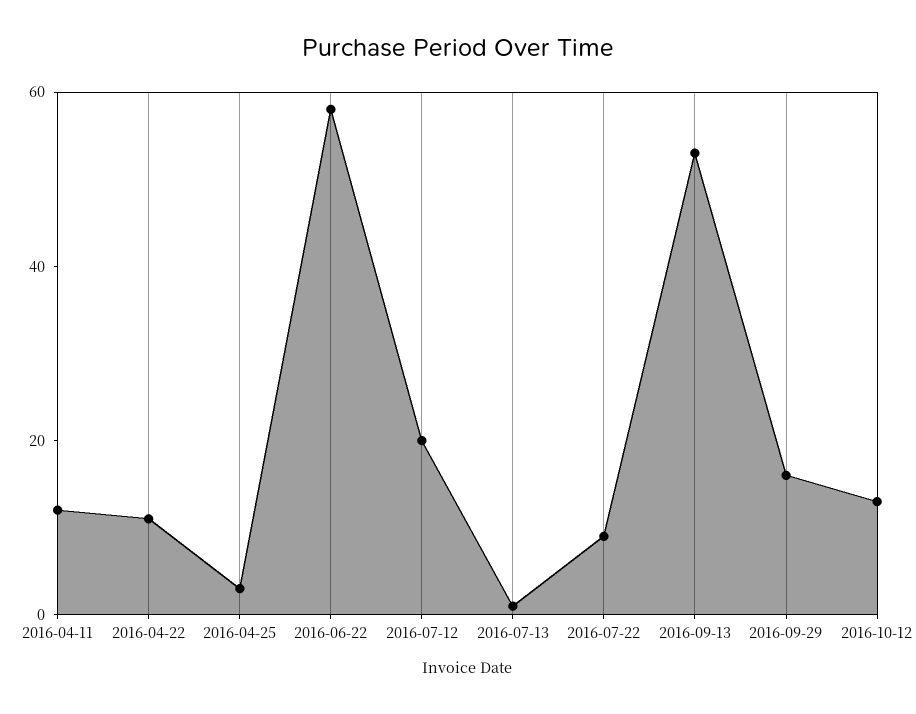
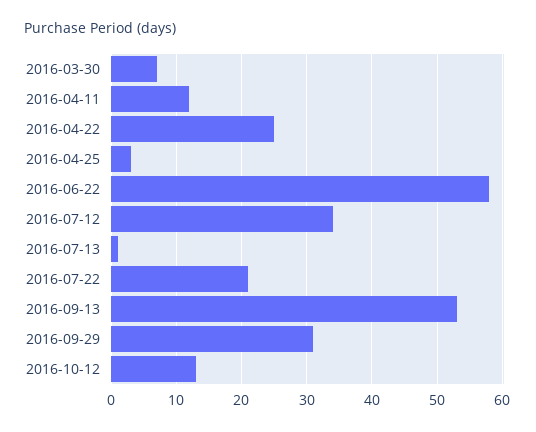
  {
    "2016-04-11": 12,
-   "2016-04-22": 10,
+   "2016-04-22": 25,
    "2016-04-25": 3,
    "2016-06-22": 58,
-   "2016-07-12": 20,
+   "2016-07-12": 34,
    "2016-07-13": 1,
-   "2016-07-22": 10,
+   "2016-07-22": 21,
    "2016-09-13": 53,
-   "2016-09-29": 15,
+   "2016-09-29": 31,
-   "2016-10-12": 13
+   "2016-10-12": 13,
+   "2016-03-30": 7
  }

